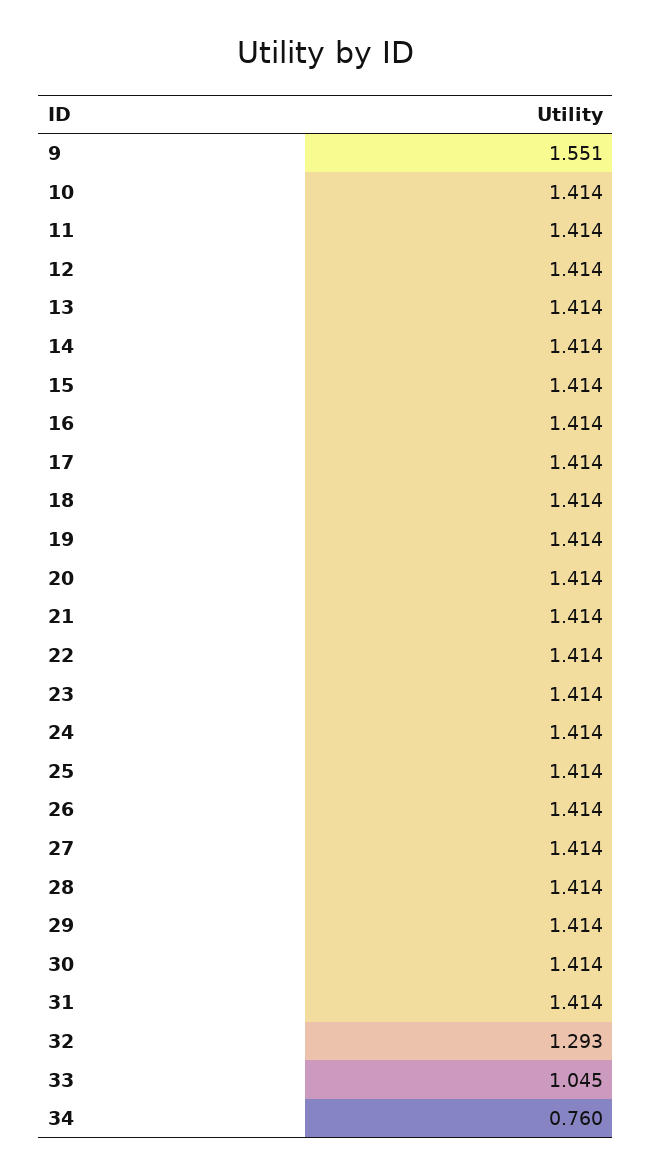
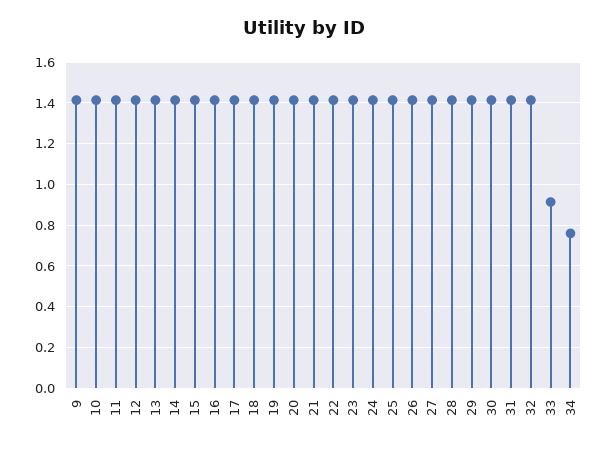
  {
-   "9": 1.551,
+   "9": 1.4,
    "10": 1.414,
    "11": 1.414,
    "12": 1.414,
    "13": 1.414,
    "14": 1.414,
    "15": 1.414,
    "16": 1.414,
    "17": 1.414,
    "18": 1.414,
    "19": 1.414,
    "20": 1.414,
    "21": 1.414,
    "22": 1.414,
    "23": 1.414,
    "24": 1.414,
    "25": 1.414,
    "26": 1.414,
    "27": 1.414,
    "28": 1.414,
    "29": 1.414,
    "30": 1.414,
    "31": 1.414,
-   "32": 1.293,
+   "32": 1.4,
-   "33": 1.045,
+   "33": 0.9,
    "34": 0.76
  }

